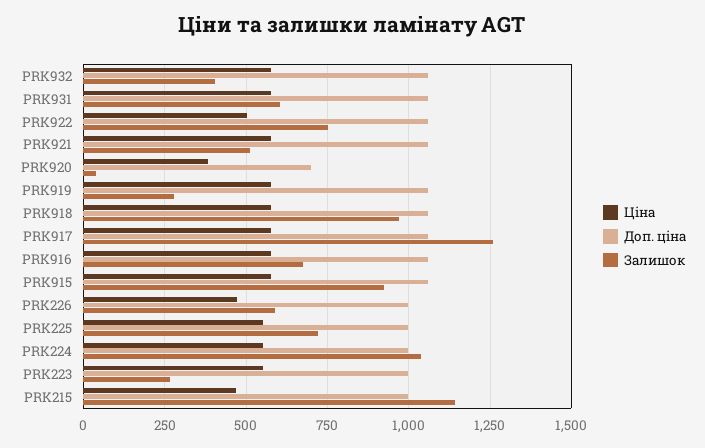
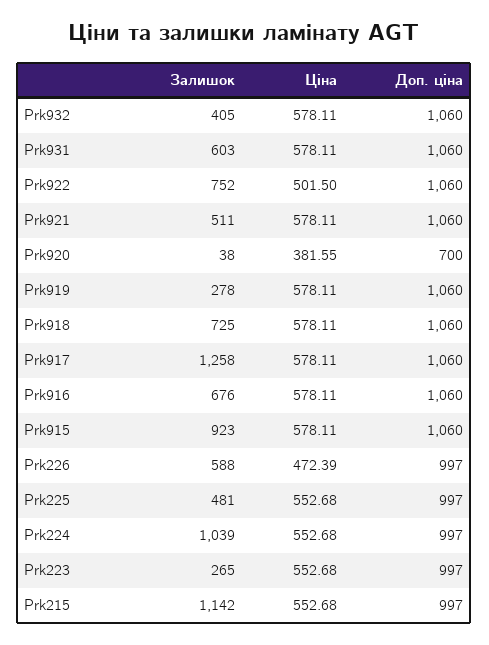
  {
    "Ціна": {
      "PRK932": 578.11,
      "PRK931": 578.11,
      "PRK922": 501.5,
      "PRK921": 578.11,
      "PRK920": 381.55,
      "PRK919": 578.11,
      "PRK918": 578.11,
      "PRK917": 578.11,
      "PRK916": 578.11,
      "PRK915": 578.11,
      "PRK226": 472.39,
      "PRK225": 552.68,
      "PRK224": 552.68,
      "PRK223": 552.68,
-     "PRK215": 475
+     "PRK215": 552.68
    },
    "Доп. ціна": {
      "PRK932": 1060,
      "PRK931": 1060,
      "PRK922": 1060,
      "PRK921": 1060,
      "PRK920": 700,
      "PRK919": 1060,
      "PRK918": 1060,
      "PRK917": 1060,
      "PRK916": 1060,
      "PRK915": 1060,
      "PRK226": 997,
      "PRK225": 997,
      "PRK224": 997,
      "PRK223": 997,
      "PRK215": 997
    },
    "Залишок": {
      "PRK932": 405,
      "PRK931": 603,
      "PRK922": 752,
      "PRK921": 511,
      "PRK920": 38,
      "PRK919": 278,
-     "PRK918": 975,
+     "PRK918": 725,
      "PRK917": 1258,
      "PRK916": 676,
      "PRK915": 923,
      "PRK226": 588,
-     "PRK225": 725,
+     "PRK225": 481,
      "PRK224": 1039,
      "PRK223": 265,
      "PRK215": 1142
    }
  }

